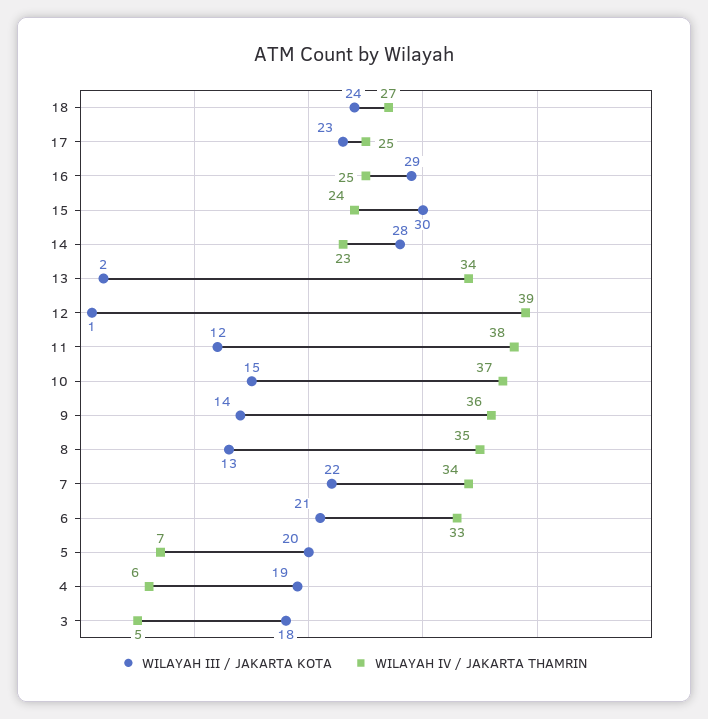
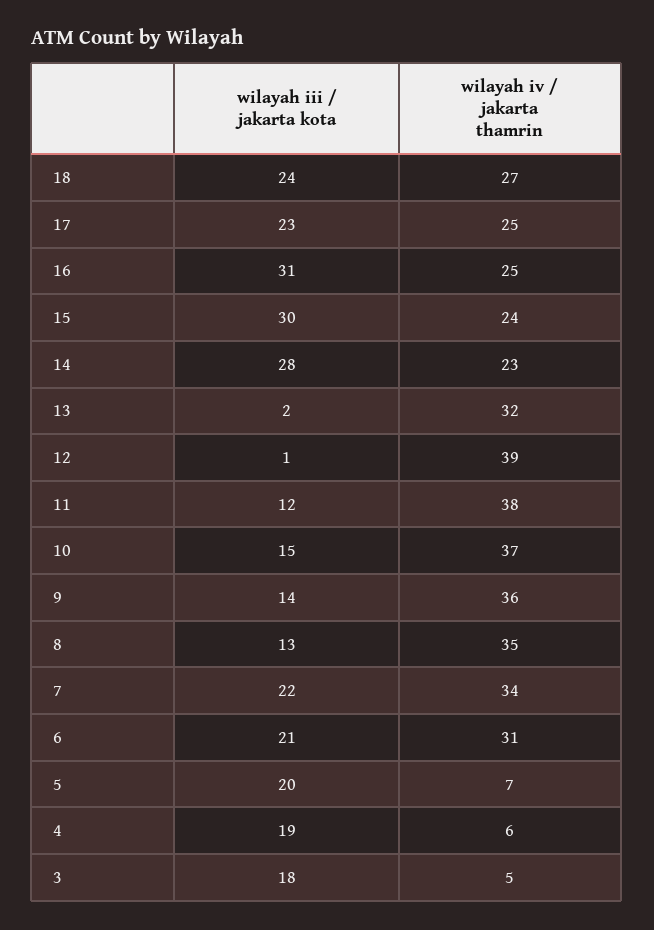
  {
    "WILAYAH III / JAKARTA KOTA": {
      "18": 24,
      "17": 23,
-     "16": 29,
+     "16": 31,
      "15": 30,
      "14": 28,
      "13": 2,
      "12": 1,
      "11": 12,
      "10": 15,
      "9": 14,
      "8": 13,
      "7": 22,
      "6": 21,
      "5": 20,
      "4": 19,
      "3": 18
    },
    "WILAYAH IV / JAKARTA THAMRIN": {
      "18": 27,
      "17": 25,
      "16": 25,
      "15": 24,
      "14": 23,
-     "13": 34,
+     "13": 32,
      "12": 39,
      "11": 38,
      "10": 37,
      "9": 36,
      "8": 35,
      "7": 34,
-     "6": 33,
+     "6": 31,
      "5": 7,
      "4": 6,
      "3": 5
    }
  }

